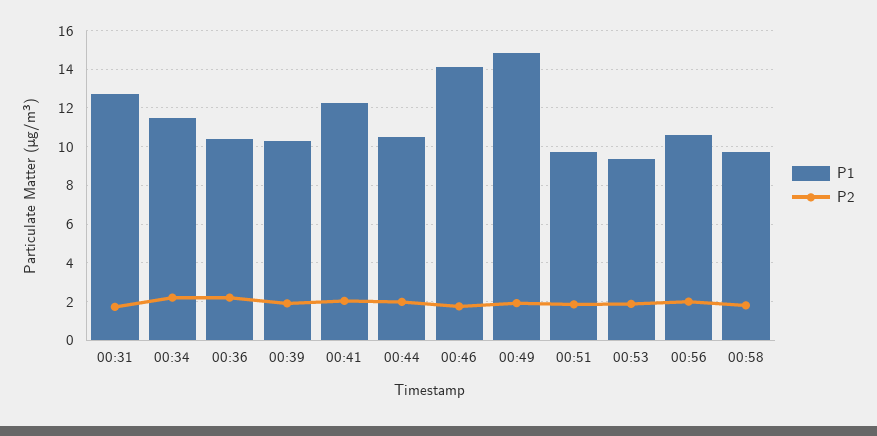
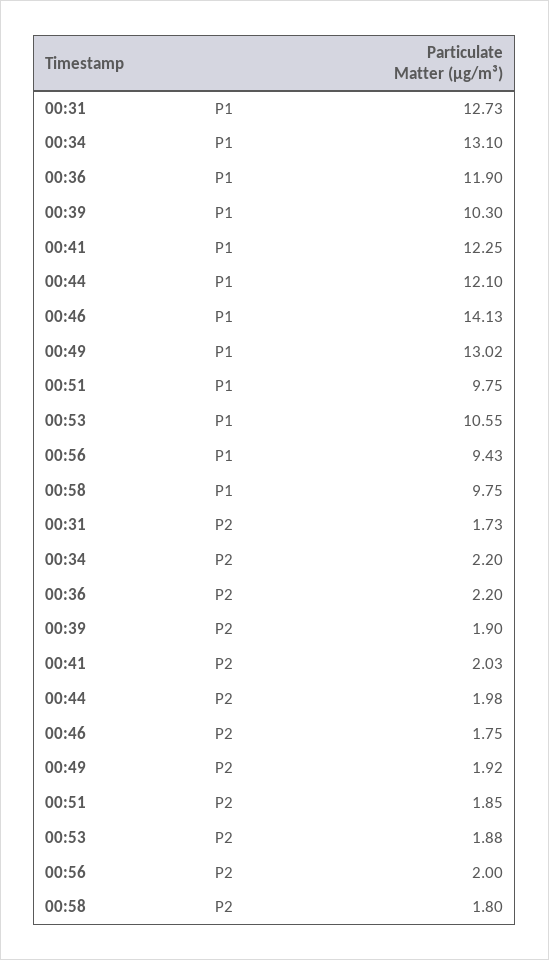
  {
    "P1": {
      "00:31": 12.73,
-     "00:34": 11.5,
+     "00:34": 13.1,
-     "00:36": 10.5,
+     "00:36": 11.9,
      "00:39": 10.3,
      "00:41": 12.25,
-     "00:44": 10.5,
+     "00:44": 12.1,
      "00:46": 14.13,
-     "00:49": 15,
+     "00:49": 13.02,
      "00:51": 9.75,
-     "00:53": 9.5,
+     "00:53": 10.55,
-     "00:56": 10.5,
+     "00:56": 9.43,
      "00:58": 9.75
    },
    "P2": {
      "00:31": 1.73,
      "00:34": 2.2,
      "00:36": 2.2,
      "00:39": 1.9,
      "00:41": 2.03,
      "00:44": 1.98,
      "00:46": 1.75,
      "00:49": 1.92,
      "00:51": 1.85,
      "00:53": 1.88,
      "00:56": 2,
      "00:58": 1.8
    }
  }

